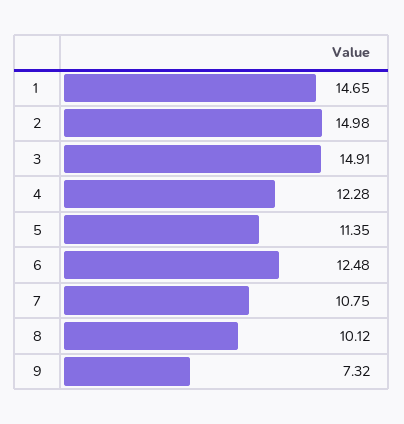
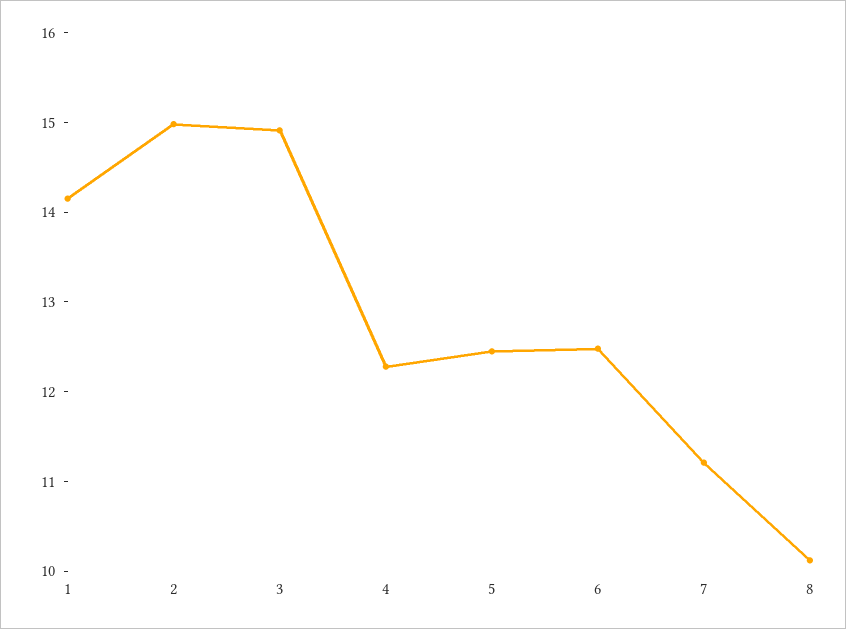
  {
-   "1": 14.65,
+   "1": 14.2,
    "2": 14.98,
    "3": 14.91,
    "4": 12.28,
-   "5": 11.35,
+   "5": 12.4,
    "6": 12.48,
-   "7": 10.75,
+   "7": 11.2,
-   "8": 10.12,
+   "8": 10.12
-   "9": 7.32
  }

